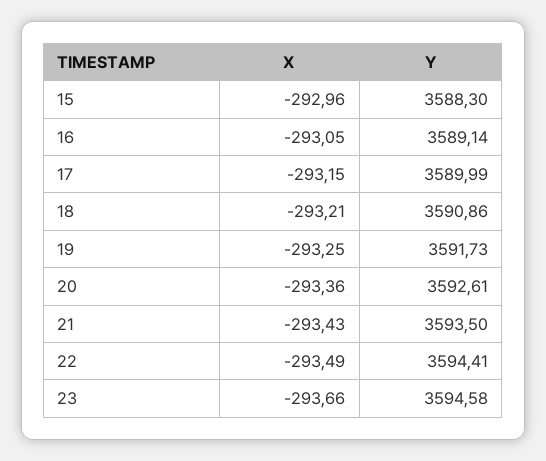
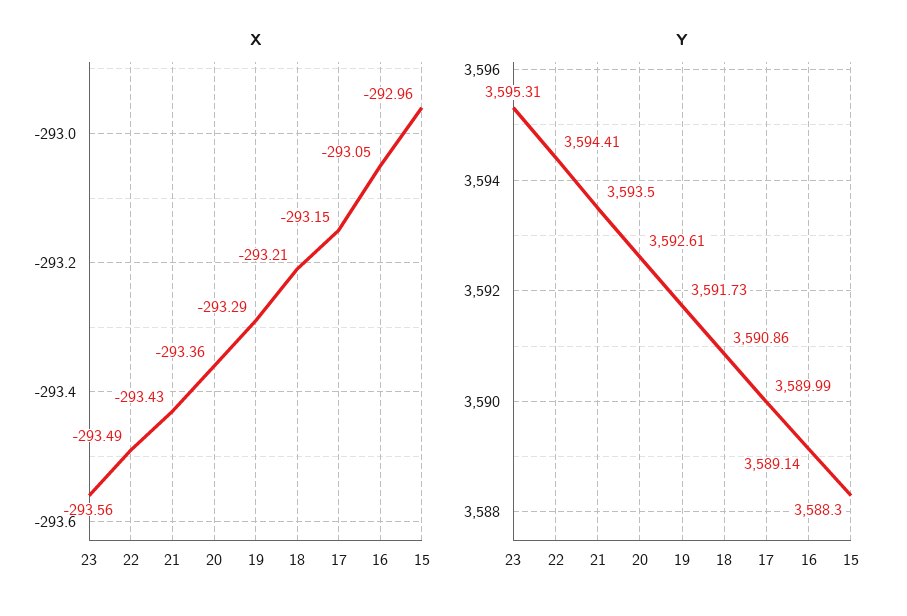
  {
    "X": {
      "15": -292.96,
      "16": -293.05,
      "17": -293.15,
      "18": -293.21,
-     "19": -293.25,
+     "19": -293.29,
      "20": -293.36,
      "21": -293.43,
      "22": -293.49,
-     "23": -293.66
+     "23": -293.56
    },
    "Y": {
      "15": 3588.3,
      "16": 3589.14,
      "17": 3589.99,
      "18": 3590.86,
      "19": 3591.73,
      "20": 3592.61,
      "21": 3593.5,
      "22": 3594.41,
-     "23": 3594.58
+     "23": 3595.31
    }
  }

